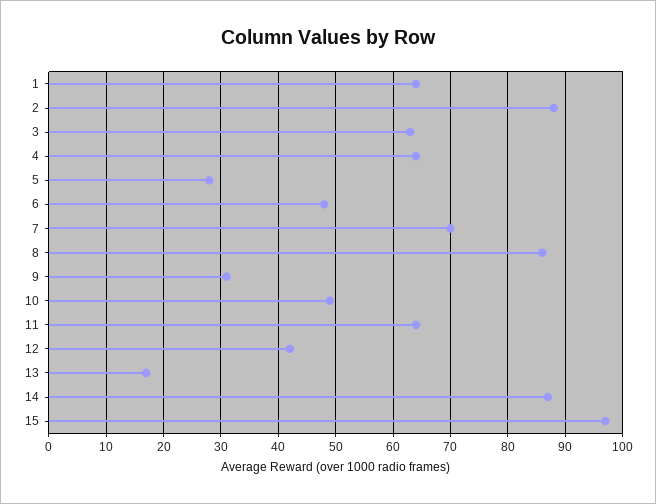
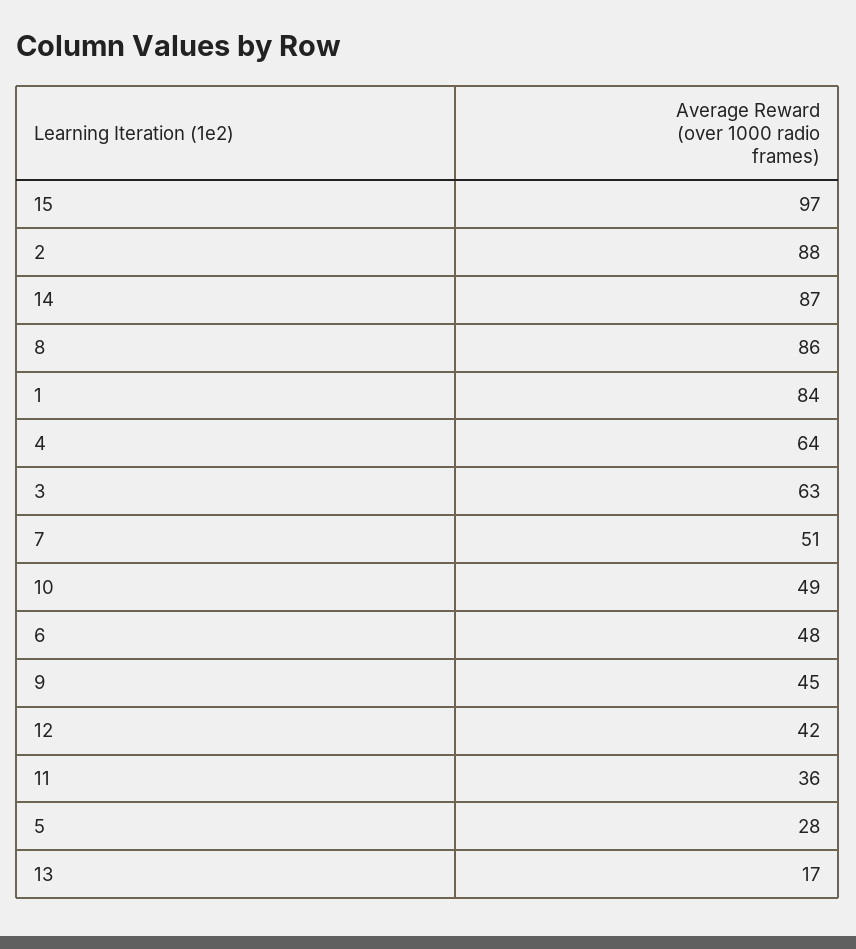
  {
-   "1": 65,
+   "1": 84,
    "2": 88,
    "3": 63,
    "4": 64,
    "5": 28,
    "6": 48,
-   "7": 70,
+   "7": 51,
    "8": 86,
-   "9": 30,
+   "9": 45,
    "10": 49,
-   "11": 65,
+   "11": 36,
    "12": 42,
    "13": 17,
    "14": 87,
    "15": 97
  }

